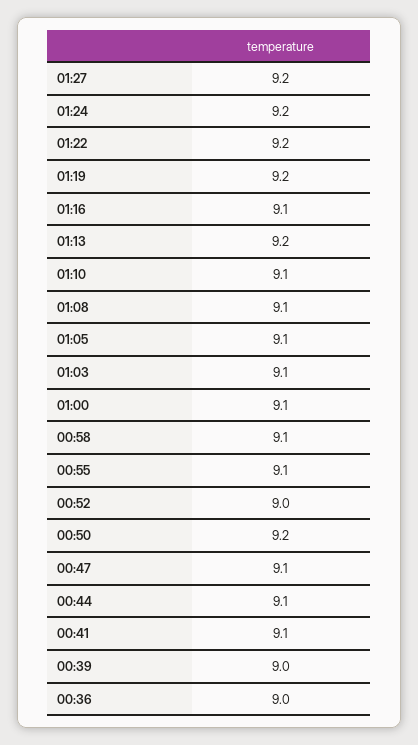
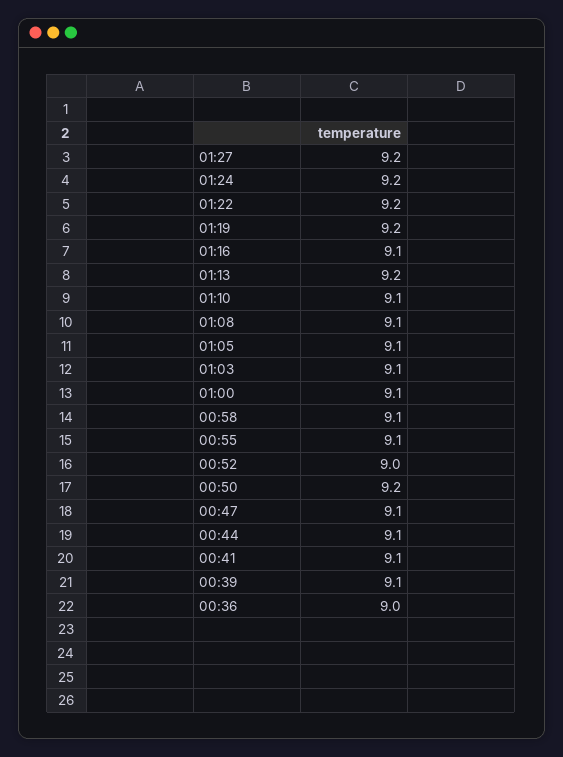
  {
    "01:27": 9.2,
    "01:24": 9.2,
    "01:22": 9.2,
    "01:19": 9.2,
    "01:16": 9.1,
    "01:13": 9.2,
    "01:10": 9.1,
    "01:08": 9.1,
    "01:05": 9.1,
    "01:03": 9.1,
    "01:00": 9.1,
    "00:58": 9.1,
    "00:55": 9.1,
    "00:52": 9,
    "00:50": 9.2,
    "00:47": 9.1,
    "00:44": 9.1,
    "00:41": 9.1,
-   "00:39": 9,
+   "00:39": 9.1,
    "00:36": 9
  }

